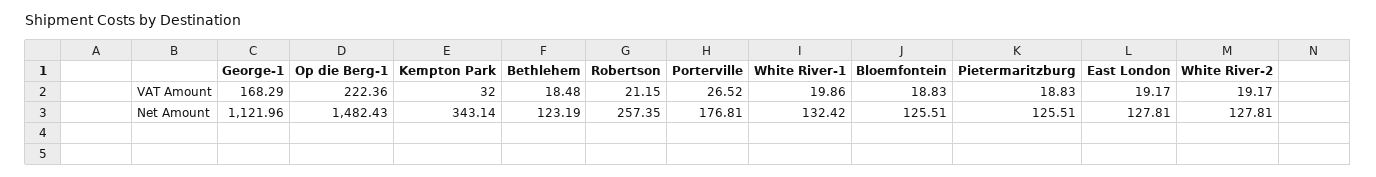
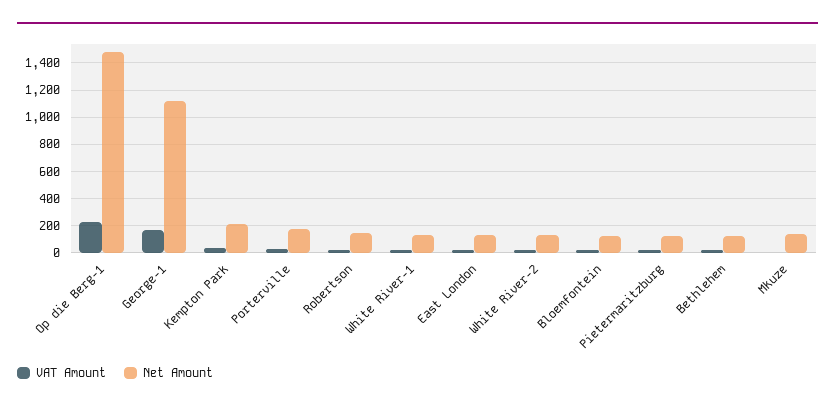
  {
    "VAT Amount": {
      "George-1": 168.29,
      "Op die Berg-1": 222.36,
      "Kempton Park": 32,
      "Bethlehem": 18.48,
      "Robertson": 21.15,
      "Porterville": 26.52,
      "White River-1": 19.86,
      "Bloemfontein": 18.83,
      "Pietermaritzburg": 18.83,
      "East London": 19.17,
-     "White River-2": 19.17
+     "White River-2": 19.17,
+     "Mkuze": 0
    },
    "Net Amount": {
      "George-1": 1121.96,
      "Op die Berg-1": 1482.43,
-     "Kempton Park": 343.14,
+     "Kempton Park": 200,
      "Bethlehem": 123.19,
-     "Robertson": 257.35,
+     "Robertson": 150,
      "Porterville": 176.81,
      "White River-1": 132.42,
      "Bloemfontein": 125.51,
      "Pietermaritzburg": 125.51,
      "East London": 127.81,
-     "White River-2": 127.81
+     "White River-2": 127.81,
+     "Mkuze": 150
    }
  }

